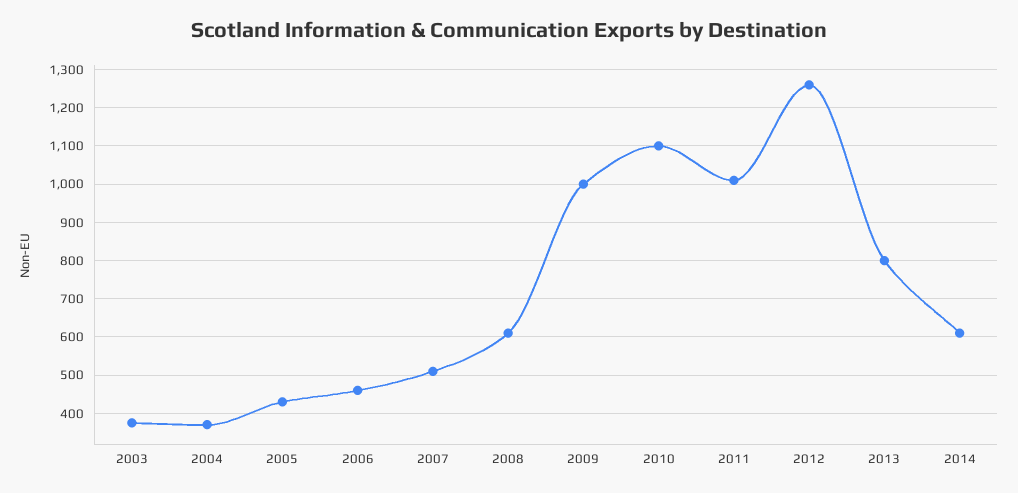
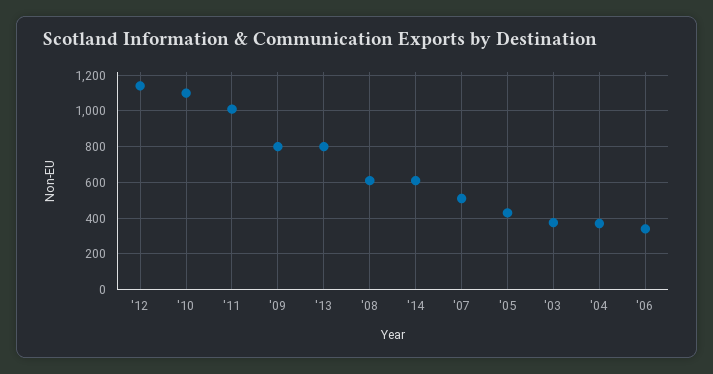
  {
    "2003": 380,
    "2004": 380,
    "2005": 440,
-   "2006": 460,
+   "2006": 350,
    "2007": 520,
    "2008": 620,
-   "2009": 1000,
+   "2009": 800,
    "2010": 1100,
    "2011": 1020,
-   "2012": 1260,
+   "2012": 1150,
    "2013": 800,
    "2014": 620
  }

